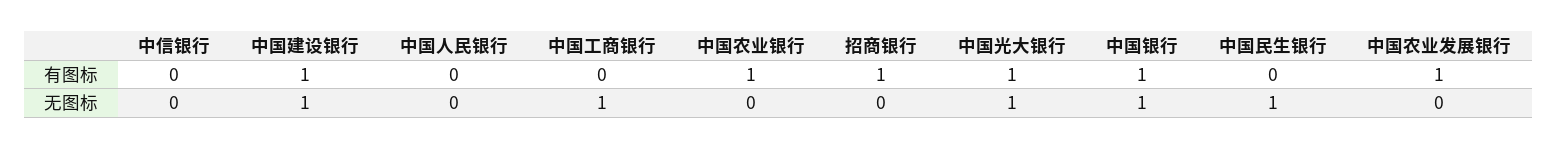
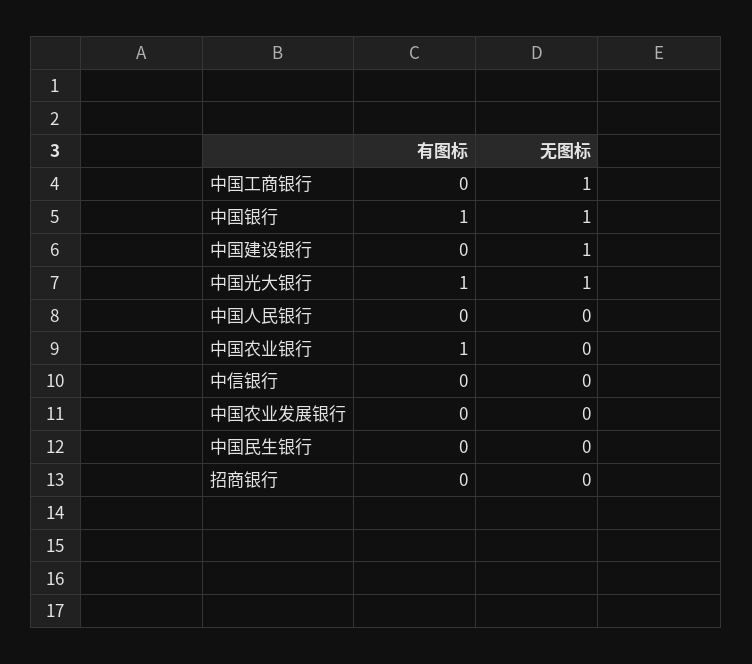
  {
    "中信银行": {
      "有图标": 0,
      "无图标": 0
    },
    "中国建设银行": {
-     "有图标": 1,
+     "有图标": 0,
      "无图标": 1
    },
    "中国人民银行": {
      "有图标": 0,
      "无图标": 0
    },
    "中国工商银行": {
      "有图标": 0,
      "无图标": 1
    },
    "中国农业银行": {
      "有图标": 1,
      "无图标": 0
    },
    "招商银行": {
-     "有图标": 1,
+     "有图标": 0,
      "无图标": 0
    },
    "中国光大银行": {
      "有图标": 1,
      "无图标": 1
    },
    "中国银行": {
      "有图标": 1,
      "无图标": 1
    },
    "中国民生银行": {
      "有图标": 0,
-     "无图标": 1
+     "无图标": 0
    },
    "中国农业发展银行": {
-     "有图标": 1,
+     "有图标": 0,
      "无图标": 0
    }
  }

